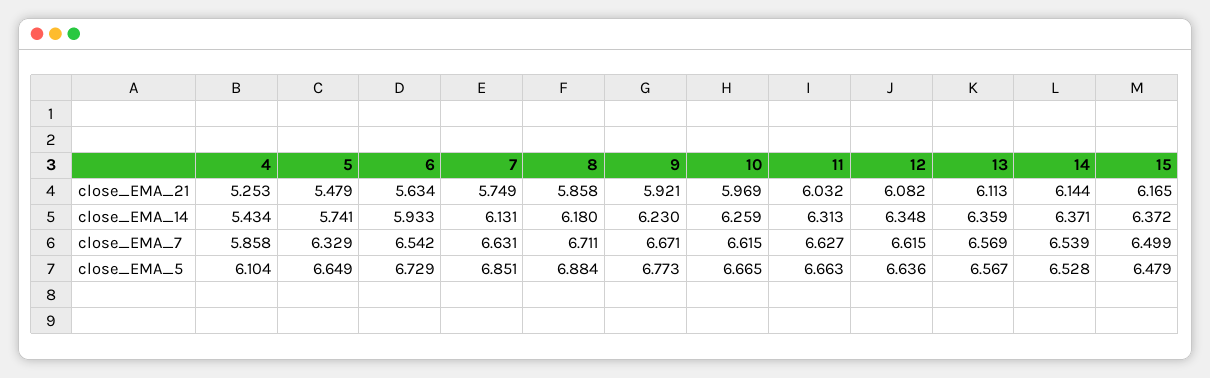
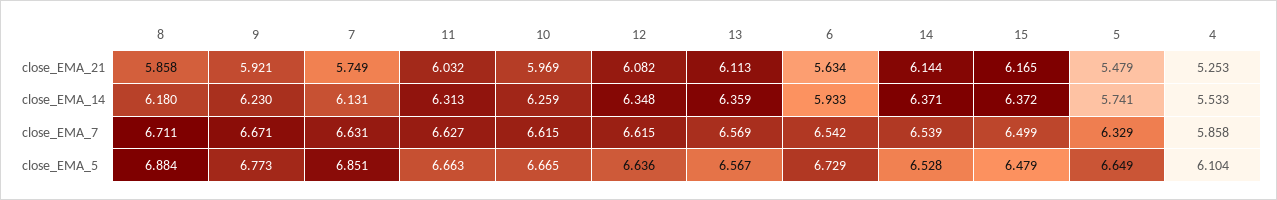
  {
    "4": {
      "close_EMA_21": 5.253,
-     "close_EMA_14": 5.434,
+     "close_EMA_14": 5.533,
      "close_EMA_7": 5.858,
      "close_EMA_5": 6.104
    },
    "5": {
      "close_EMA_21": 5.479,
      "close_EMA_14": 5.741,
      "close_EMA_7": 6.329,
      "close_EMA_5": 6.649
    },
    "6": {
      "close_EMA_21": 5.634,
      "close_EMA_14": 5.933,
      "close_EMA_7": 6.542,
      "close_EMA_5": 6.729
    },
    "7": {
      "close_EMA_21": 5.749,
      "close_EMA_14": 6.131,
      "close_EMA_7": 6.631,
      "close_EMA_5": 6.851
    },
    "8": {
      "close_EMA_21": 5.858,
      "close_EMA_14": 6.18,
      "close_EMA_7": 6.711,
      "close_EMA_5": 6.884
    },
    "9": {
      "close_EMA_21": 5.921,
      "close_EMA_14": 6.23,
      "close_EMA_7": 6.671,
      "close_EMA_5": 6.773
    },
    "10": {
      "close_EMA_21": 5.969,
      "close_EMA_14": 6.259,
      "close_EMA_7": 6.615,
      "close_EMA_5": 6.665
    },
    "11": {
      "close_EMA_21": 6.032,
      "close_EMA_14": 6.313,
      "close_EMA_7": 6.627,
      "close_EMA_5": 6.663
    },
    "12": {
      "close_EMA_21": 6.082,
      "close_EMA_14": 6.348,
      "close_EMA_7": 6.615,
      "close_EMA_5": 6.636
    },
    "13": {
      "close_EMA_21": 6.113,
      "close_EMA_14": 6.359,
      "close_EMA_7": 6.569,
      "close_EMA_5": 6.567
    },
    "14": {
      "close_EMA_21": 6.144,
      "close_EMA_14": 6.371,
      "close_EMA_7": 6.539,
      "close_EMA_5": 6.528
    },
    "15": {
      "close_EMA_21": 6.165,
      "close_EMA_14": 6.372,
      "close_EMA_7": 6.499,
      "close_EMA_5": 6.479
    }
  }

